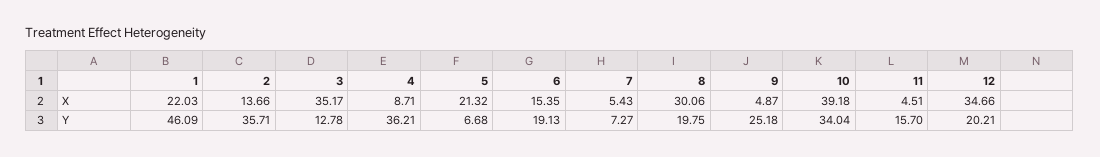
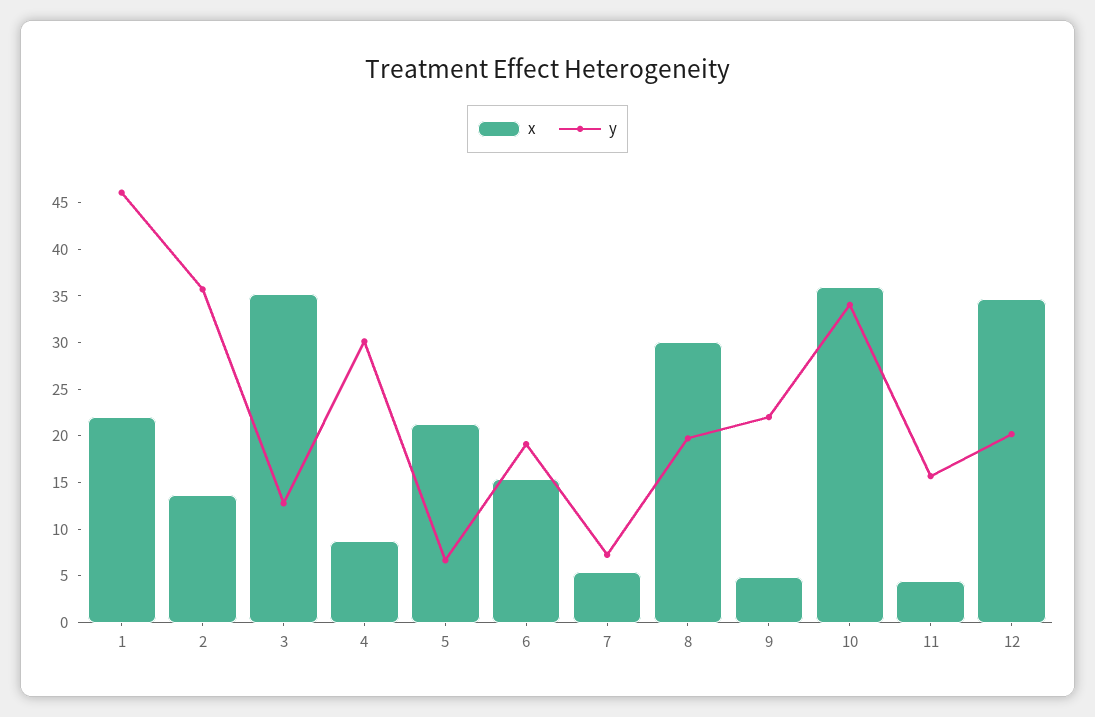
  {
    "X": {
      "1": 22.03,
      "2": 13.66,
      "3": 35.17,
      "4": 8.71,
      "5": 21.32,
      "6": 15.35,
      "7": 5.43,
      "8": 30.06,
      "9": 4.87,
-     "10": 39.18,
+     "10": 36,
      "11": 4.51,
      "12": 34.66
    },
    "Y": {
      "1": 46.09,
      "2": 35.71,
      "3": 12.78,
-     "4": 36.21,
+     "4": 30,
      "5": 6.68,
      "6": 19.13,
      "7": 7.27,
      "8": 19.75,
-     "9": 25.18,
+     "9": 22,
      "10": 34.04,
      "11": 15.7,
      "12": 20.21
    }
  }

